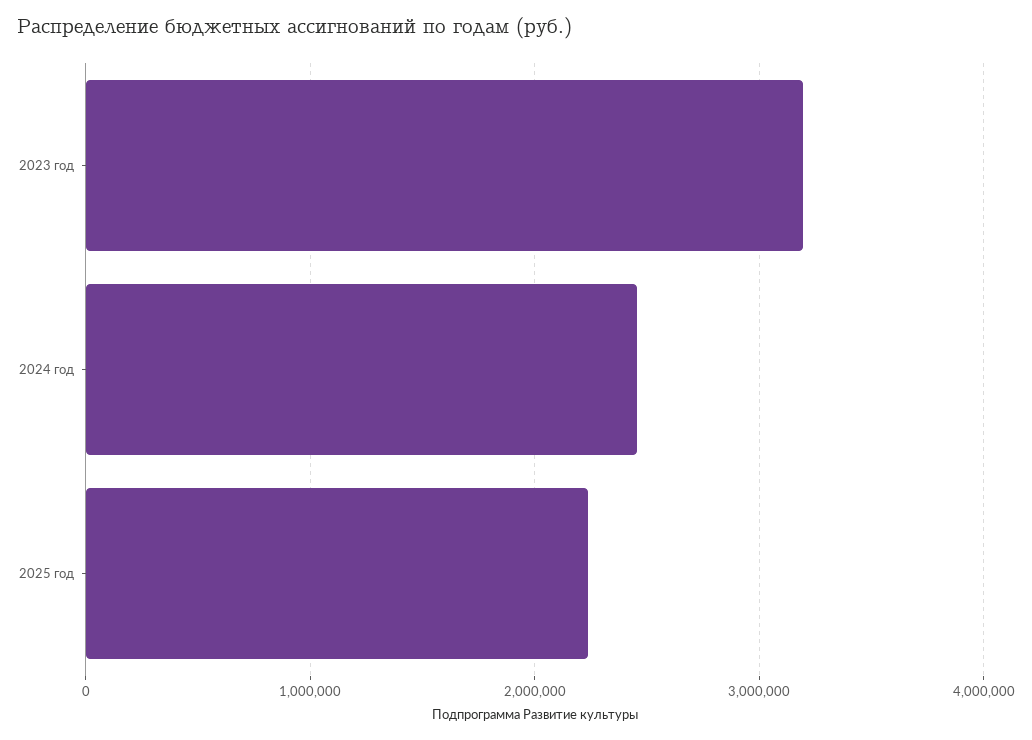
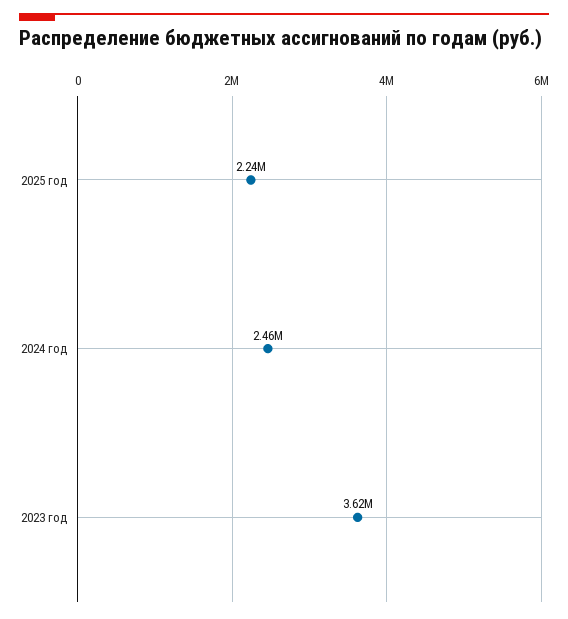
  {
-   "2023 год": 3200000,
+   "2023 год": 3620000,
    "2024 год": 2460000,
    "2025 год": 2240000
  }

